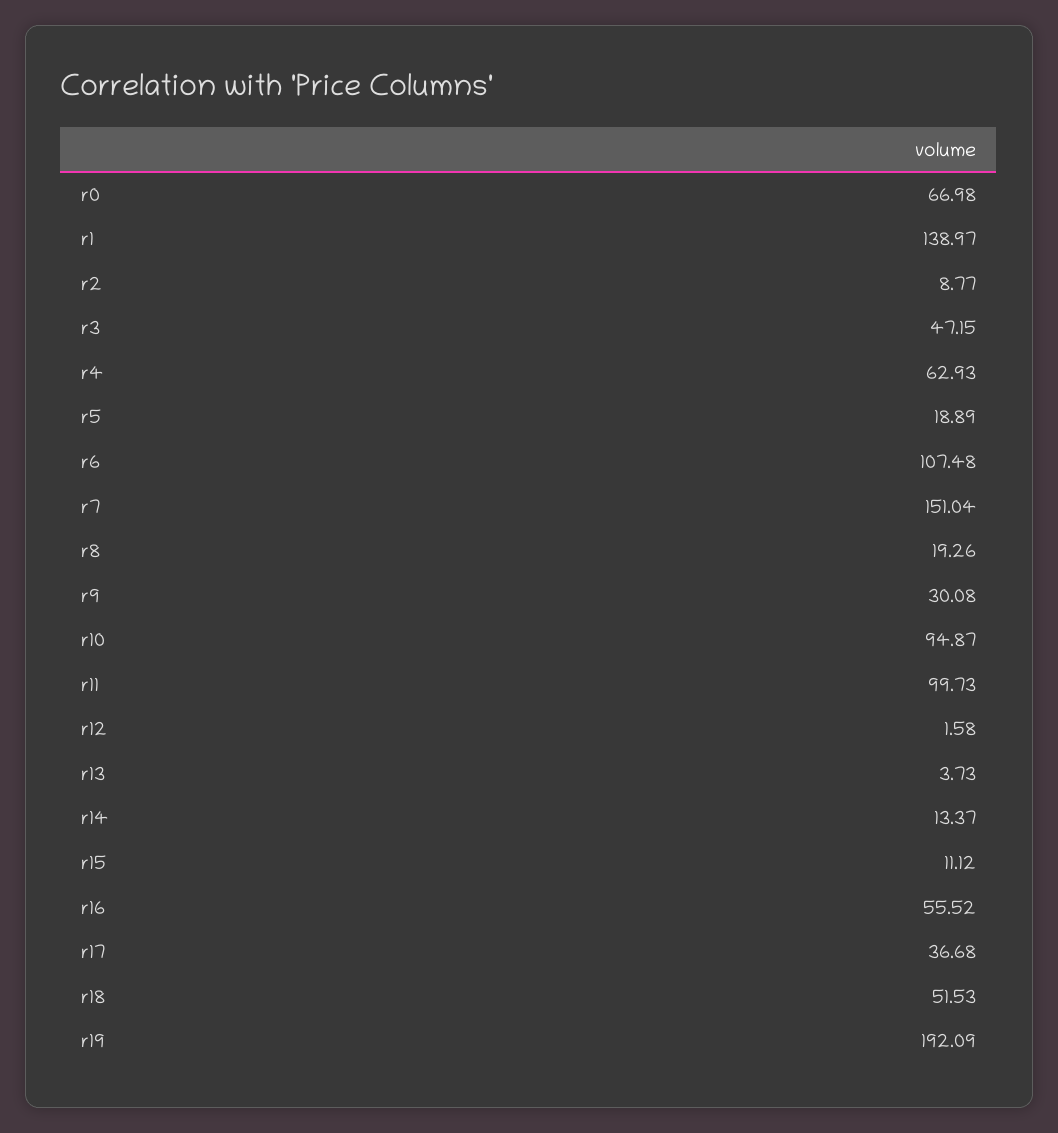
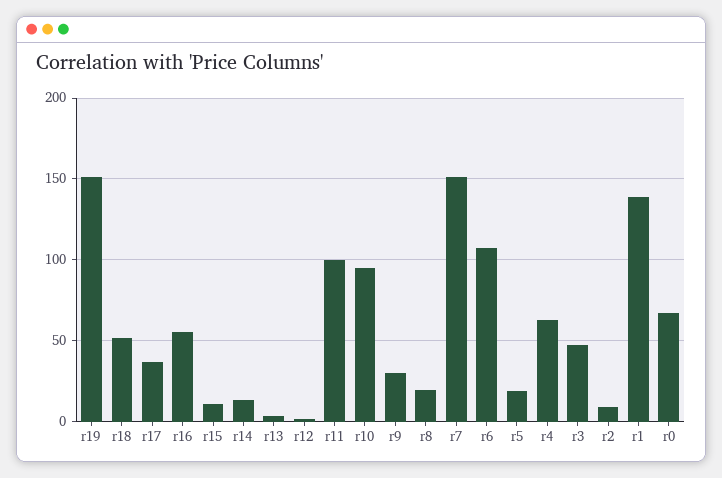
  {
    "r0": 66.98,
    "r1": 138.97,
    "r2": 8.77,
    "r3": 47.15,
    "r4": 62.93,
    "r5": 18.89,
    "r6": 107.48,
    "r7": 151.04,
    "r8": 19.26,
    "r9": 30.08,
    "r10": 94.87,
    "r11": 99.73,
    "r12": 1.58,
    "r13": 3.73,
    "r14": 13.37,
    "r15": 11.12,
    "r16": 55.52,
    "r17": 36.68,
    "r18": 51.53,
-   "r19": 192.09
+   "r19": 150
  }

